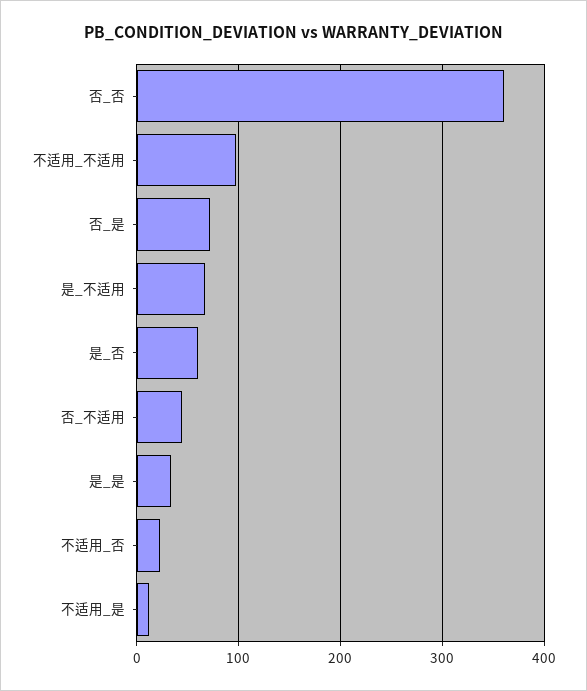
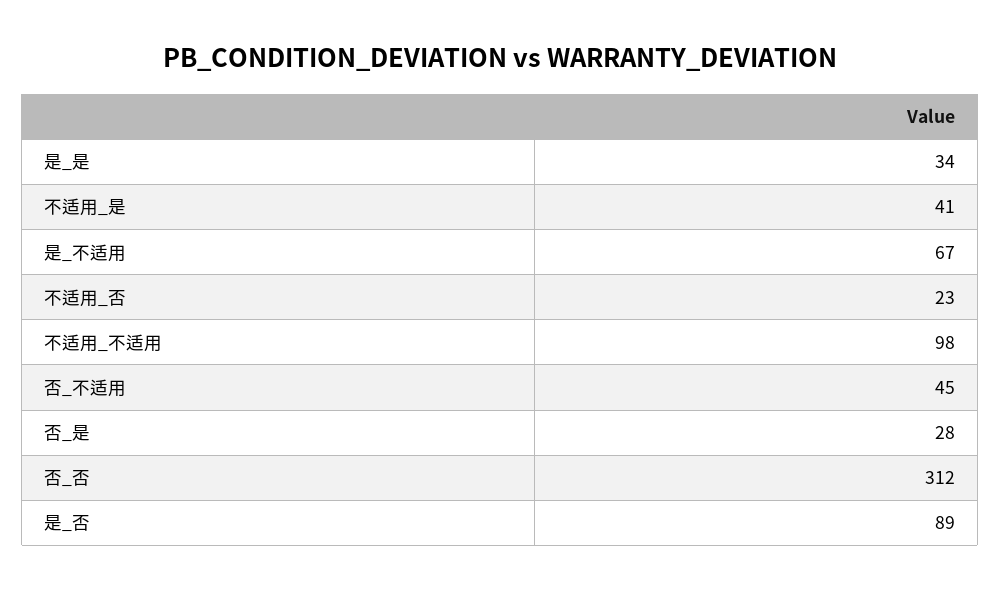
  {
-   "否_否": 360,
+   "否_否": 312,
    "不适用_不适用": 98,
-   "否_是": 70,
+   "否_是": 28,
    "是_不适用": 67,
-   "是_否": 60,
+   "是_否": 89,
    "否_不适用": 45,
    "是_是": 34,
    "不适用_否": 23,
-   "不适用_是": 10
+   "不适用_是": 41
  }

